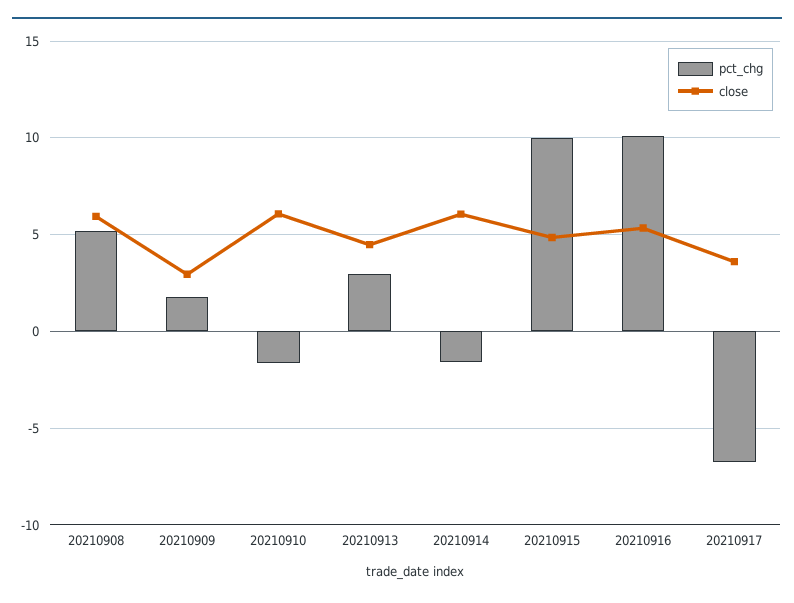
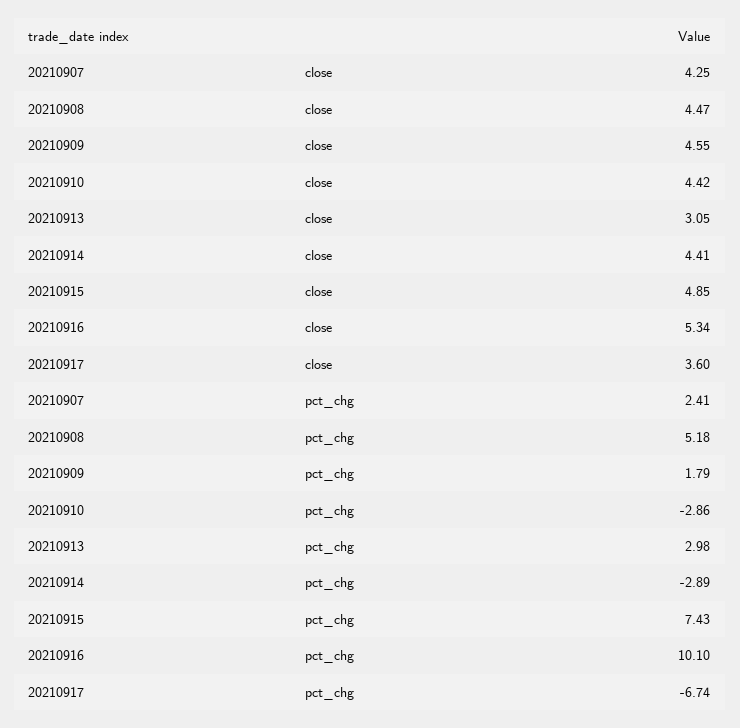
  {
    "pct_chg": {
      "20210908": 5.18,
      "20210909": 1.79,
-     "20210910": -1.5,
+     "20210910": -2.86,
      "20210913": 2.98,
-     "20210914": -1.5,
+     "20210914": -2.89,
-     "20210915": 10,
+     "20210915": 7.43,
      "20210916": 10.1,
-     "20210917": -6.74
+     "20210917": -6.74,
+     "20210907": 2.41
    },
    "close": {
-     "20210908": 6,
+     "20210908": 4.47,
-     "20210909": 3,
+     "20210909": 4.55,
-     "20210910": 6,
+     "20210910": 4.42,
-     "20210913": 4.5,
+     "20210913": 3.05,
-     "20210914": 6,
+     "20210914": 4.41,
      "20210915": 4.85,
      "20210916": 5.34,
-     "20210917": 3.6
+     "20210917": 3.6,
+     "20210907": 4.25
    }
  }

